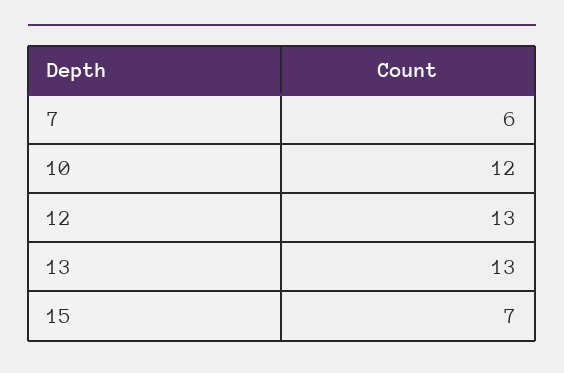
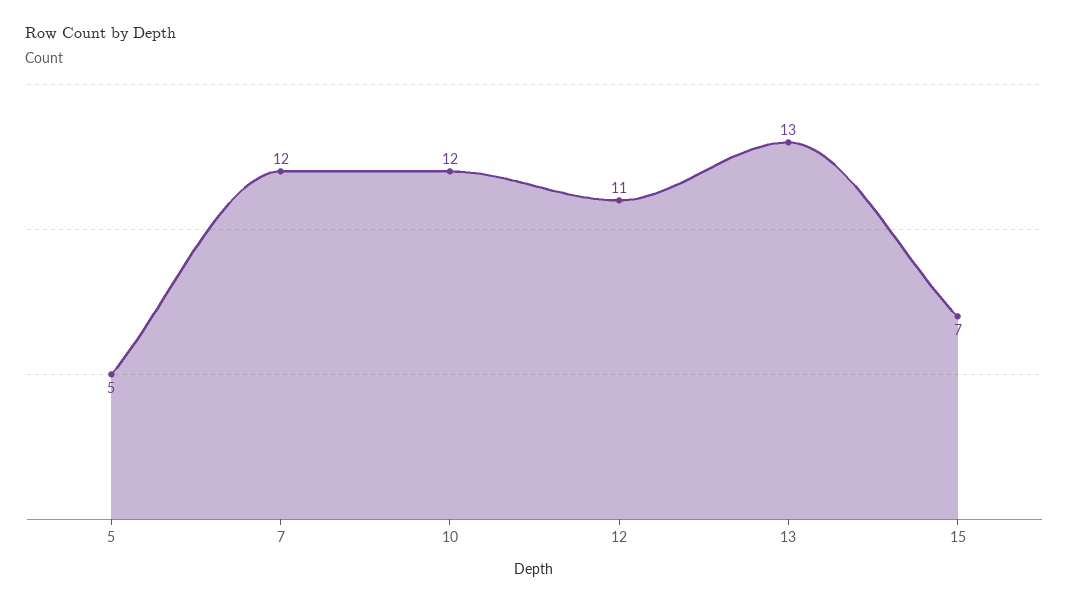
  {
-   "7": 6,
+   "7": 12,
    "10": 12,
-   "12": 13,
+   "12": 11,
    "13": 13,
-   "15": 7
+   "15": 7,
+   "5": 5
  }

